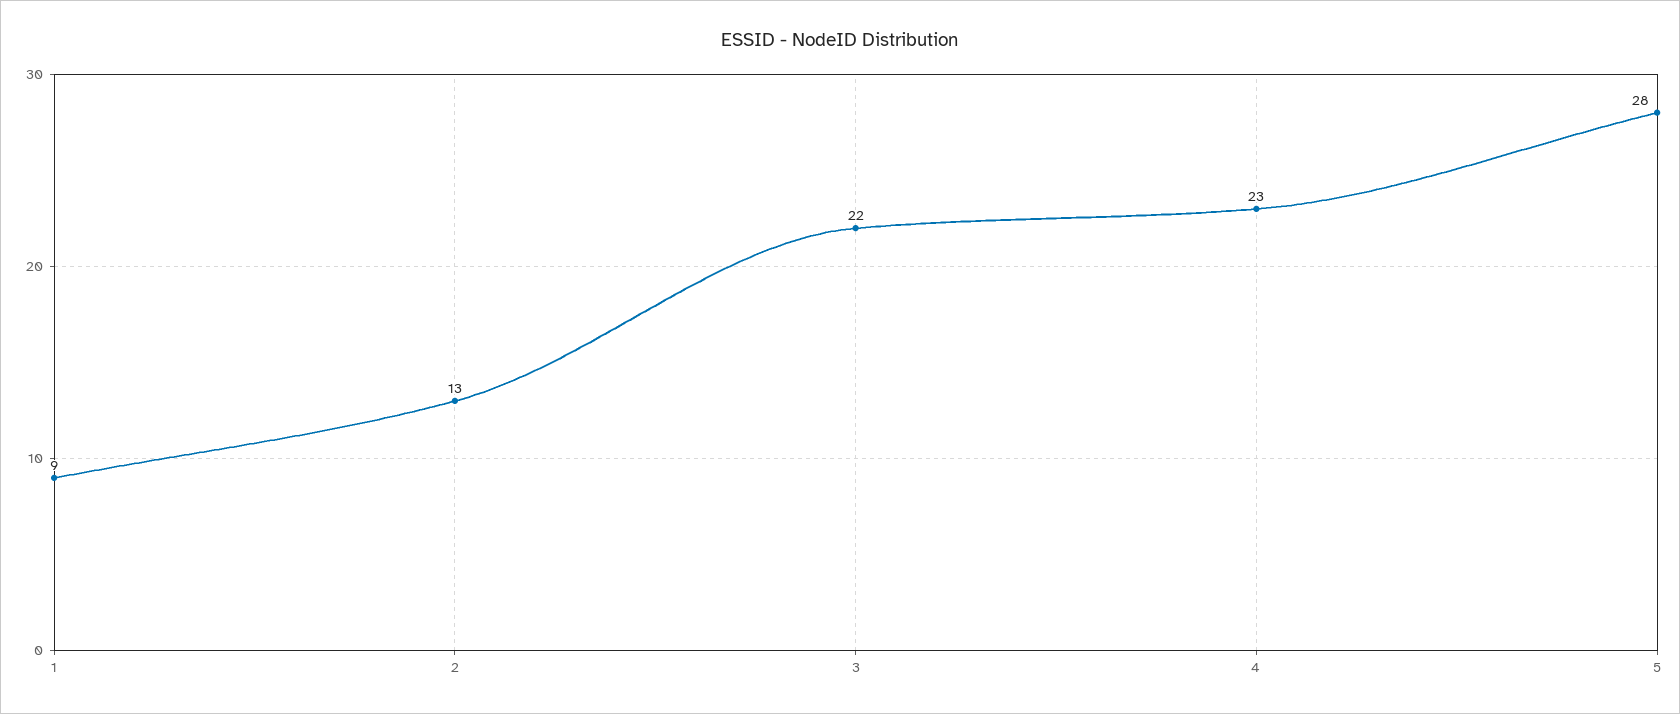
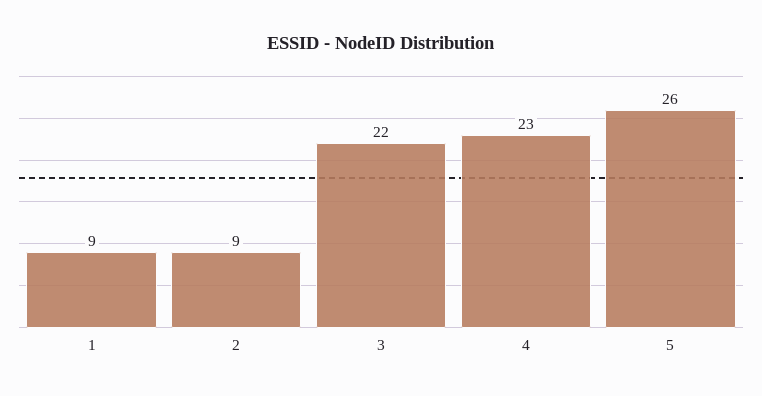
  {
    "1": 9,
-   "2": 13,
+   "2": 9,
    "3": 22,
    "4": 23,
-   "5": 28
+   "5": 26
  }

